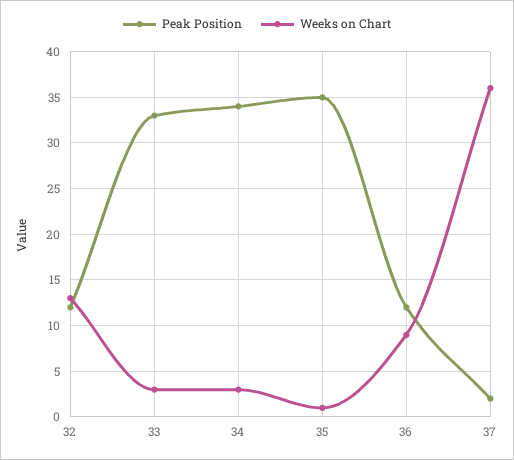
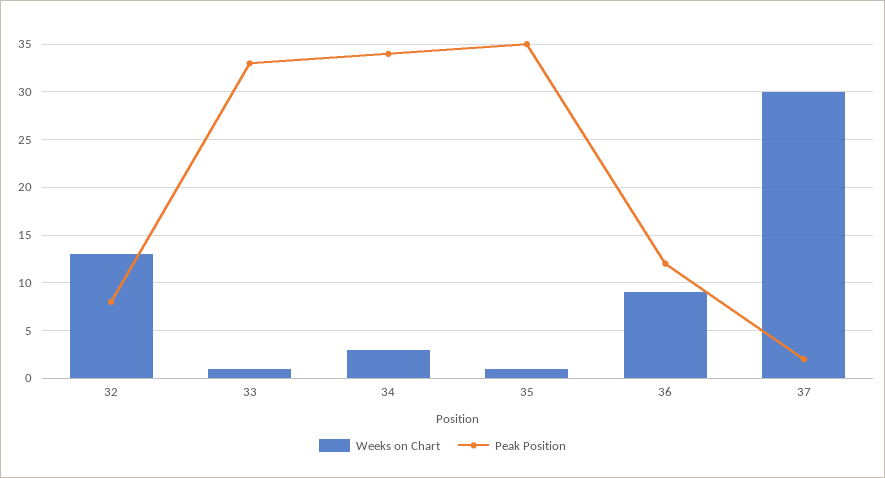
  {
    "Peak Position": {
-     "32": 12,
+     "32": 8,
      "33": 33,
      "34": 34,
      "35": 35,
      "36": 12,
      "37": 2
    },
    "Weeks on Chart": {
      "32": 13,
-     "33": 3,
+     "33": 1,
      "34": 3,
      "35": 1,
      "36": 9,
-     "37": 36
+     "37": 30
    }
  }

